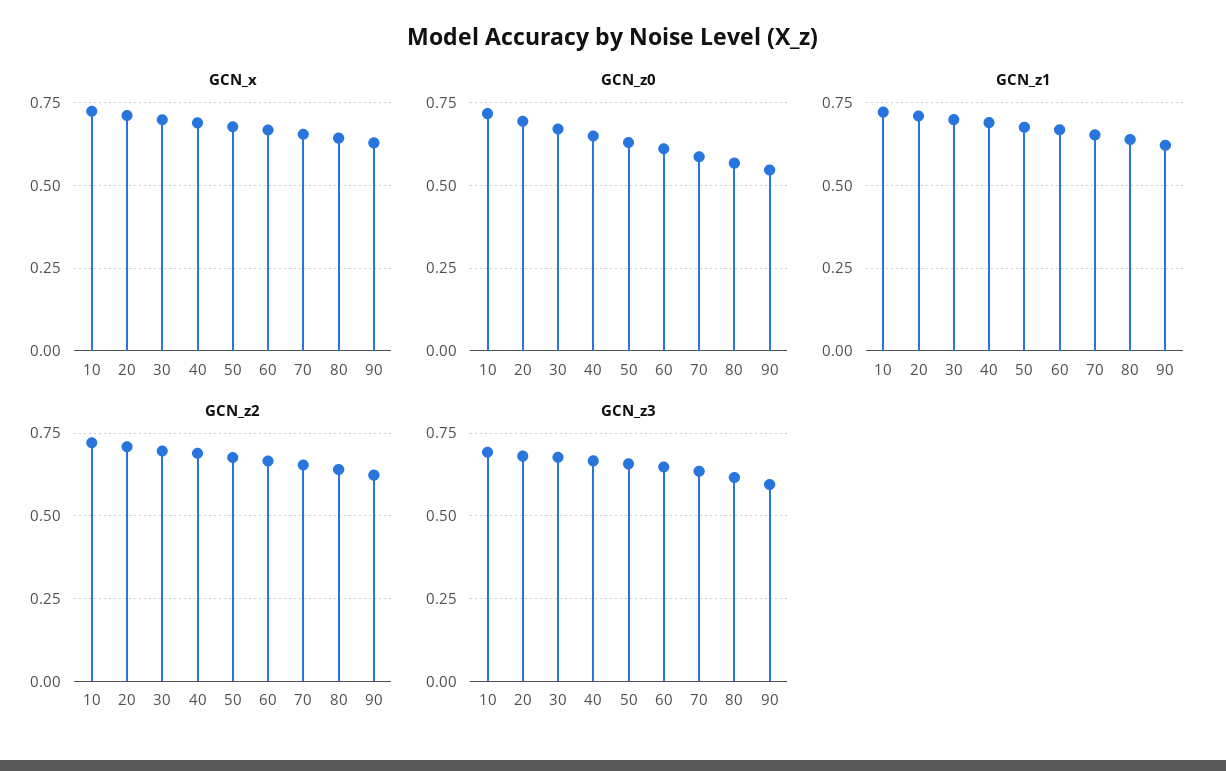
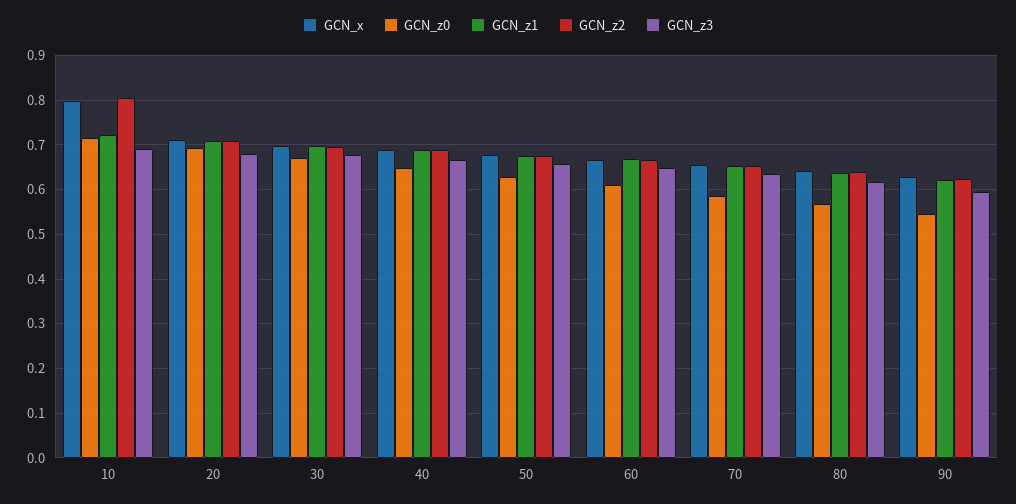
  {
    "GCN_x": {
-     "10": 0.725,
+     "10": 0.8,
      "20": 0.72,
      "30": 0.7,
      "40": 0.68,
      "50": 0.68,
      "60": 0.66,
      "70": 0.66,
      "80": 0.64,
      "90": 0.62
    },
    "GCN_z0": {
      "10": 0.72,
      "20": 0.7,
      "30": 0.68,
      "40": 0.64,
      "50": 0.62,
      "60": 0.62,
      "70": 0.58,
      "80": 0.56,
      "90": 0.54
    },
    "GCN_z1": {
      "10": 0.72,
      "20": 0.7,
      "30": 0.7,
      "40": 0.68,
      "50": 0.68,
      "60": 0.66,
      "70": 0.66,
      "80": 0.64,
      "90": 0.62
    },
    "GCN_z2": {
-     "10": 0.725,
+     "10": 0.8,
      "20": 0.7,
      "30": 0.7,
      "40": 0.68,
      "50": 0.68,
      "60": 0.66,
      "70": 0.66,
      "80": 0.64,
      "90": 0.62
    },
    "GCN_z3": {
      "10": 0.7,
      "20": 0.68,
      "30": 0.68,
      "40": 0.66,
      "50": 0.66,
      "60": 0.64,
      "70": 0.64,
      "80": 0.62,
      "90": 0.6
    }
  }

